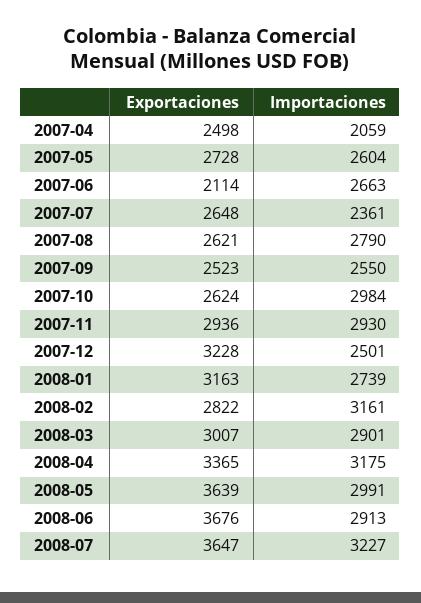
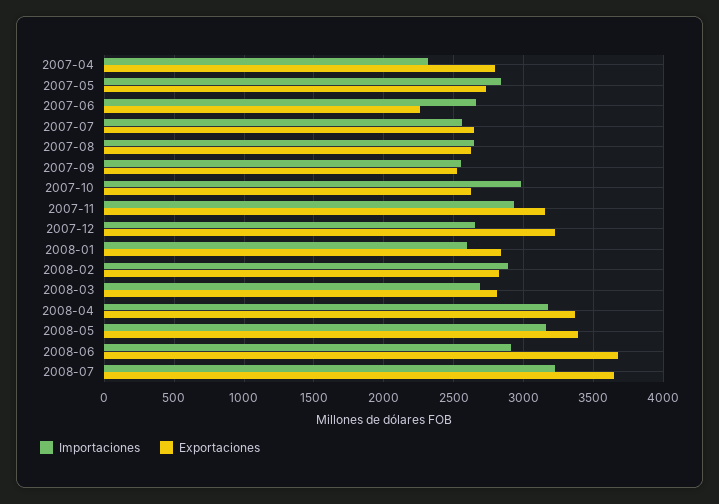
  {
    "Exportaciones": {
-     "2007-04": 2498,
+     "2007-04": 2800,
      "2007-05": 2728,
-     "2007-06": 2114,
+     "2007-06": 2250,
      "2007-07": 2648,
      "2007-08": 2621,
      "2007-09": 2523,
      "2007-10": 2624,
-     "2007-11": 2936,
+     "2007-11": 3150,
      "2007-12": 3228,
-     "2008-01": 3163,
+     "2008-01": 2850,
      "2008-02": 2822,
-     "2008-03": 3007,
+     "2008-03": 2800,
      "2008-04": 3365,
-     "2008-05": 3639,
+     "2008-05": 3400,
      "2008-06": 3676,
      "2008-07": 3647
    },
    "Importaciones": {
-     "2007-04": 2059,
+     "2007-04": 2300,
-     "2007-05": 2604,
+     "2007-05": 2850,
      "2007-06": 2663,
-     "2007-07": 2361,
+     "2007-07": 2550,
-     "2007-08": 2790,
+     "2007-08": 2650,
      "2007-09": 2550,
      "2007-10": 2984,
      "2007-11": 2930,
-     "2007-12": 2501,
+     "2007-12": 2650,
-     "2008-01": 2739,
+     "2008-01": 2600,
-     "2008-02": 3161,
+     "2008-02": 2900,
-     "2008-03": 2901,
+     "2008-03": 2700,
      "2008-04": 3175,
-     "2008-05": 2991,
+     "2008-05": 3150,
      "2008-06": 2913,
      "2008-07": 3227
    }
  }

